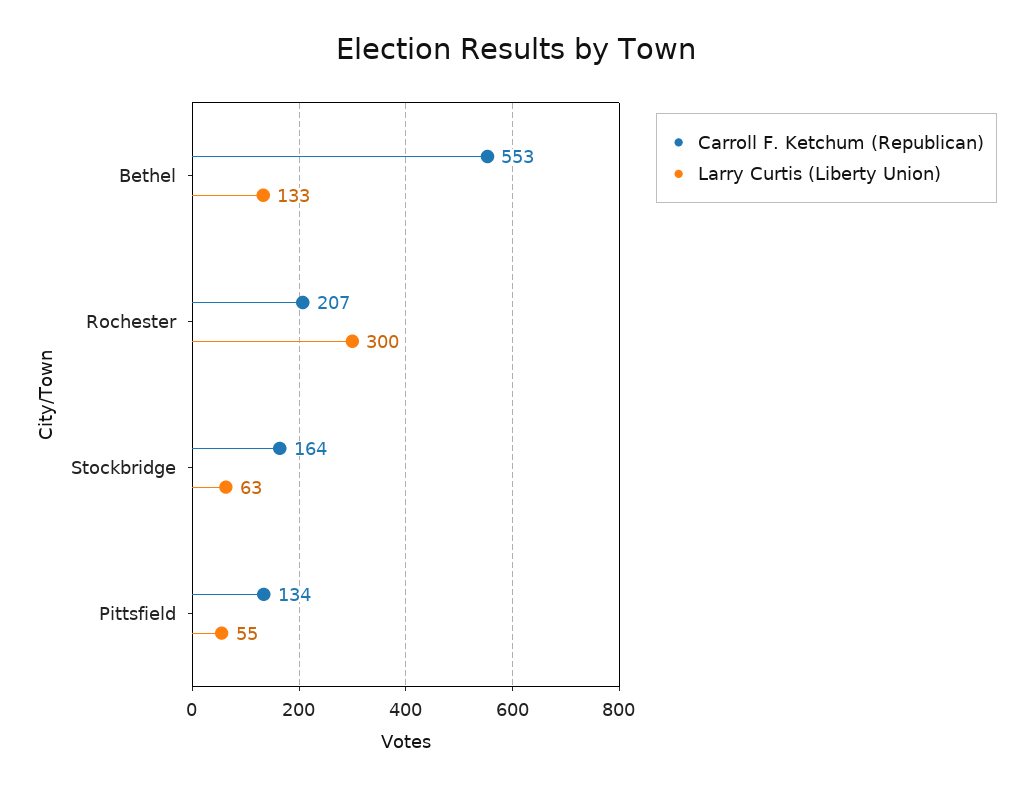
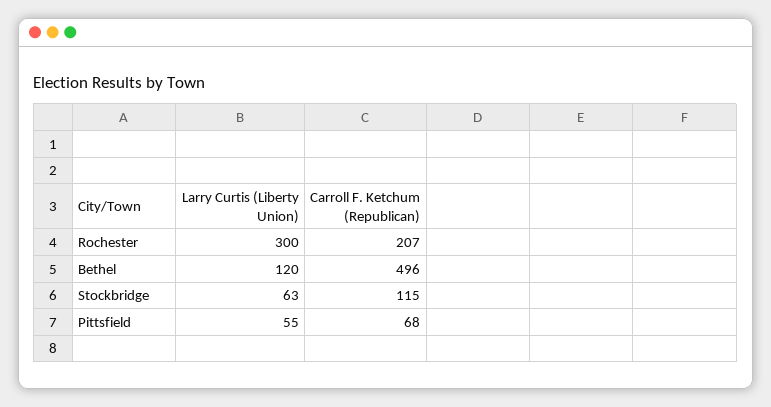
  {
    "Carroll F. Ketchum (Republican)": {
-     "Bethel": 553,
+     "Bethel": 496,
      "Rochester": 207,
-     "Stockbridge": 164,
+     "Stockbridge": 115,
-     "Pittsfield": 134
+     "Pittsfield": 68
    },
    "Larry Curtis (Liberty Union)": {
-     "Bethel": 133,
+     "Bethel": 120,
      "Rochester": 300,
      "Stockbridge": 63,
      "Pittsfield": 55
    }
  }

